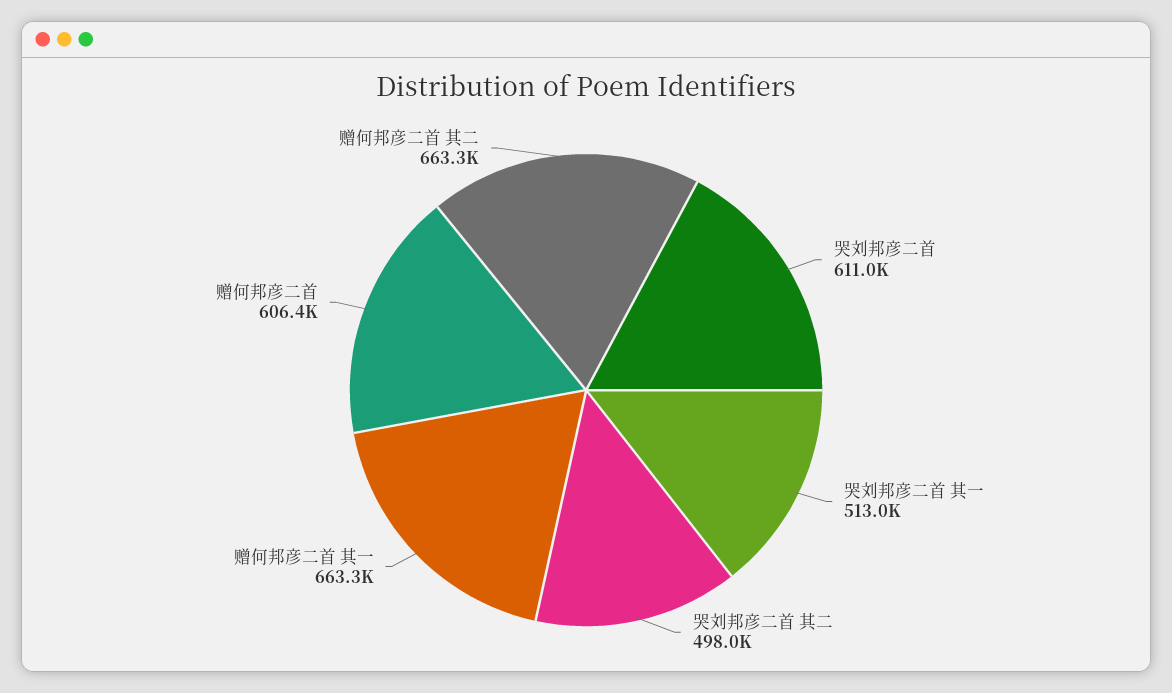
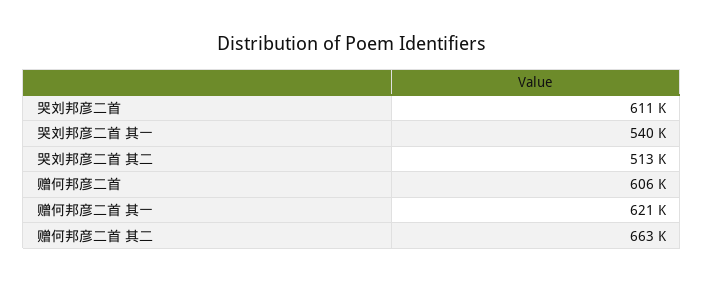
  {
    "哭刘邦彦二首": 611000,
-   "哭刘邦彦二首 其一": 513000,
+   "哭刘邦彦二首 其一": 540000,
-   "哭刘邦彦二首 其二": 498000,
+   "哭刘邦彦二首 其二": 513000,
-   "赠何邦彦二首 其一": 663300,
+   "赠何邦彦二首 其一": 621000,
    "赠何邦彦二首": 606400,
    "赠何邦彦二首 其二": 663300
  }

